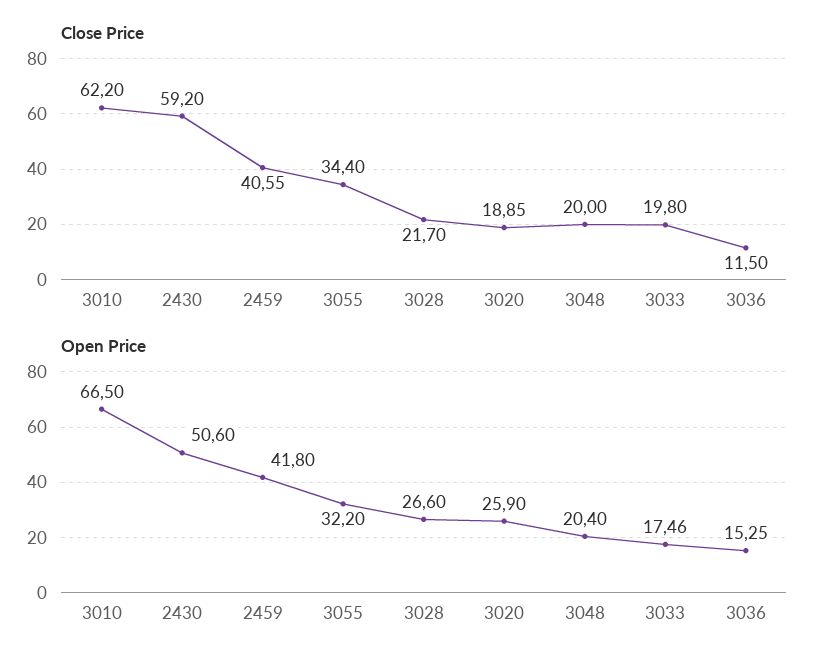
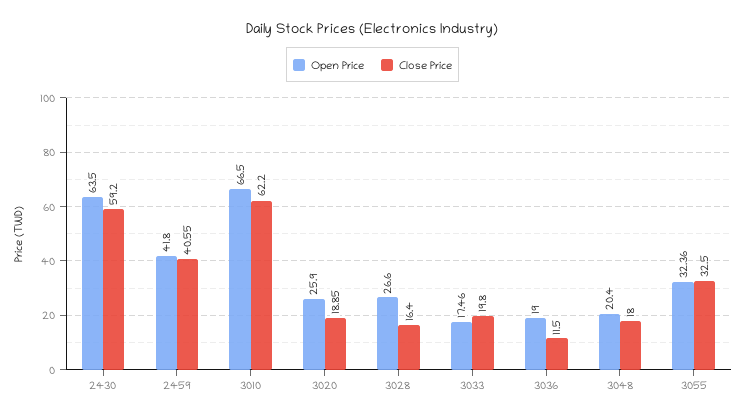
  {
    "Close Price": {
      "3010": 62.2,
      "2430": 59.2,
      "2459": 40.55,
-     "3055": 34.4,
+     "3055": 32.5,
-     "3028": 21.7,
+     "3028": 16.4,
      "3020": 18.85,
-     "3048": 20,
+     "3048": 18,
      "3033": 19.8,
      "3036": 11.5
    },
    "Open Price": {
      "3010": 66.5,
-     "2430": 50.6,
+     "2430": 63.5,
      "2459": 41.8,
-     "3055": 32.2,
+     "3055": 32.36,
      "3028": 26.6,
      "3020": 25.9,
      "3048": 20.4,
      "3033": 17.46,
-     "3036": 15.25
+     "3036": 19
    }
  }

